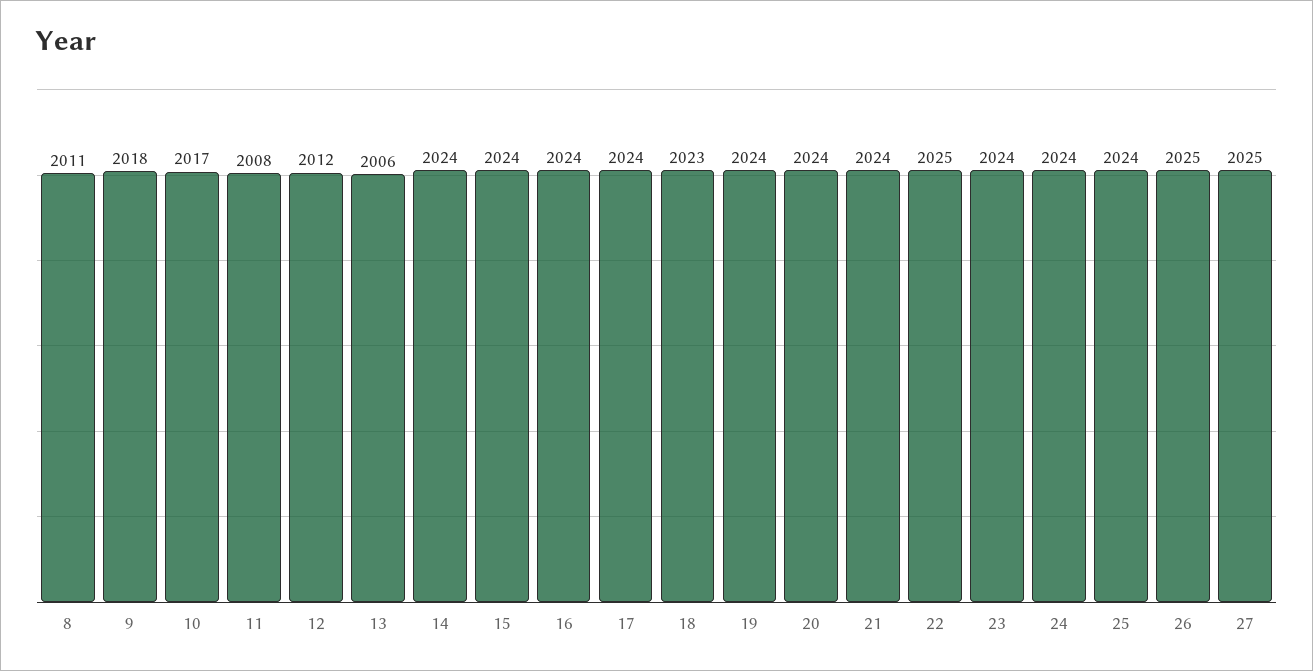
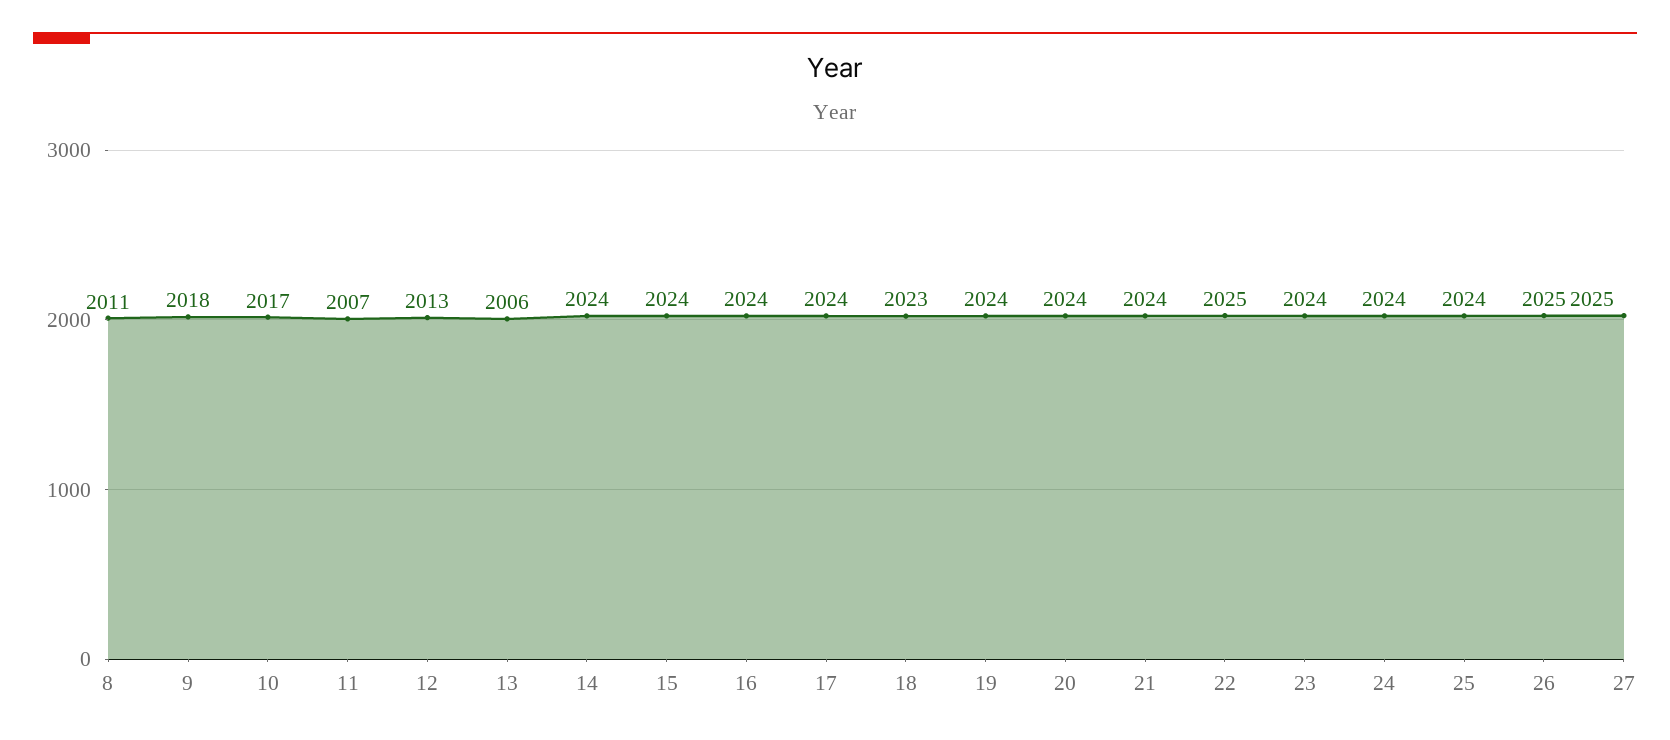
  {
    "8": 2011,
    "9": 2018,
    "10": 2017,
-   "11": 2008,
+   "11": 2007,
-   "12": 2012,
+   "12": 2013,
    "13": 2006,
    "14": 2024,
    "15": 2024,
    "16": 2024,
    "17": 2024,
    "18": 2023,
    "19": 2024,
    "20": 2024,
    "21": 2024,
    "22": 2025,
    "23": 2024,
    "24": 2024,
    "25": 2024,
    "26": 2025,
    "27": 2025
  }

